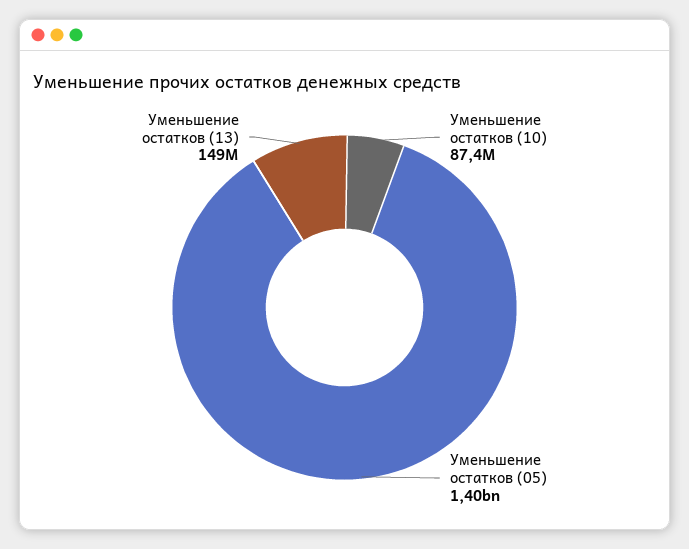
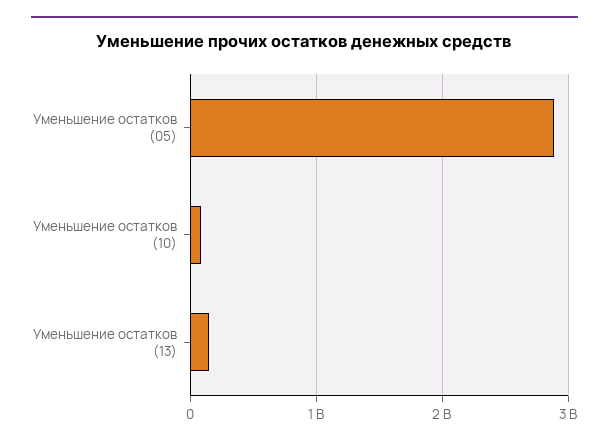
  {
    "Уменьшение остатков (10)": 87400000,
-   "Уменьшение остатков (05)": 1400000000,
+   "Уменьшение остатков (05)": 2900000000,
    "Уменьшение остатков (13)": 149000000
  }

